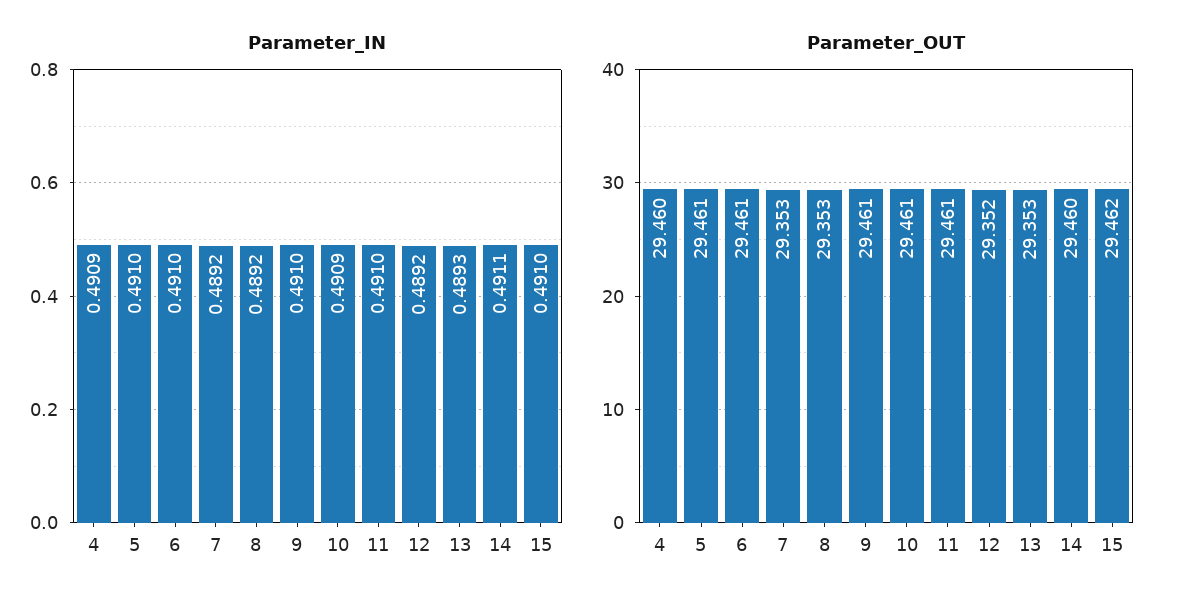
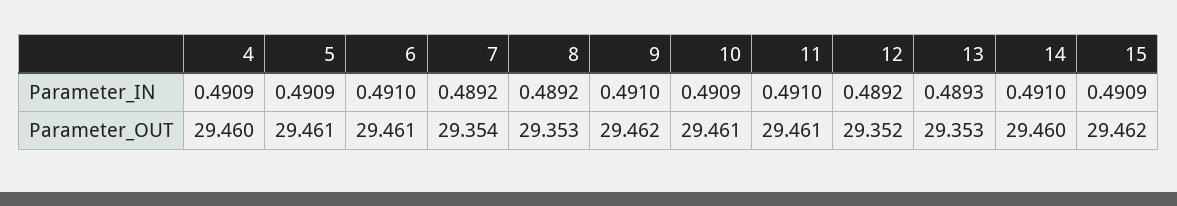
  {
    "Parameter_IN": {
      "4": 0.4909,
-     "5": 0.491,
+     "5": 0.4909,
      "6": 0.491,
      "7": 0.4892,
      "8": 0.4892,
      "9": 0.491,
      "10": 0.4909,
      "11": 0.491,
      "12": 0.4892,
      "13": 0.4893,
-     "14": 0.4911,
+     "14": 0.491,
-     "15": 0.491
+     "15": 0.4909
    },
    "Parameter_OUT": {
      "4": 29.46,
      "5": 29.461,
      "6": 29.461,
-     "7": 29.353,
+     "7": 29.354,
      "8": 29.353,
-     "9": 29.461,
+     "9": 29.462,
      "10": 29.461,
      "11": 29.461,
      "12": 29.352,
      "13": 29.353,
      "14": 29.46,
      "15": 29.462
    }
  }

